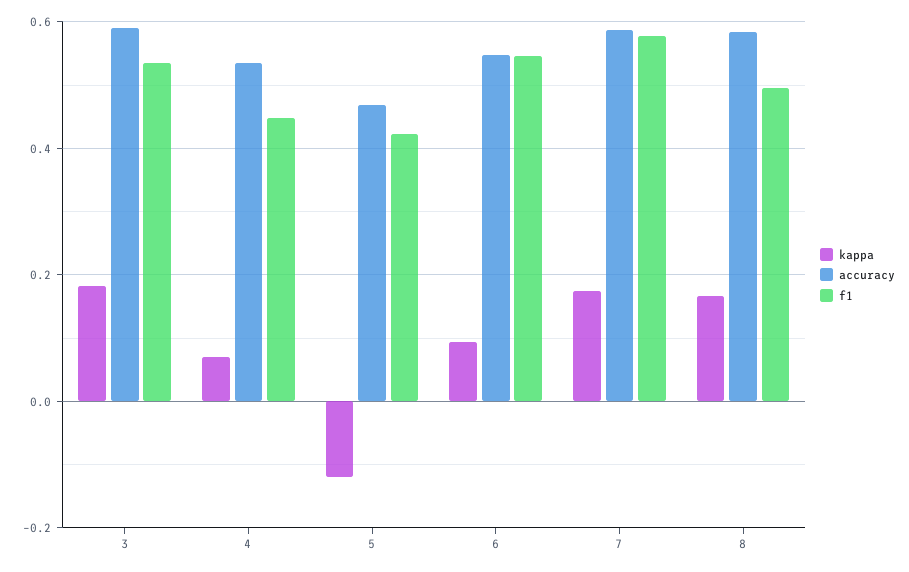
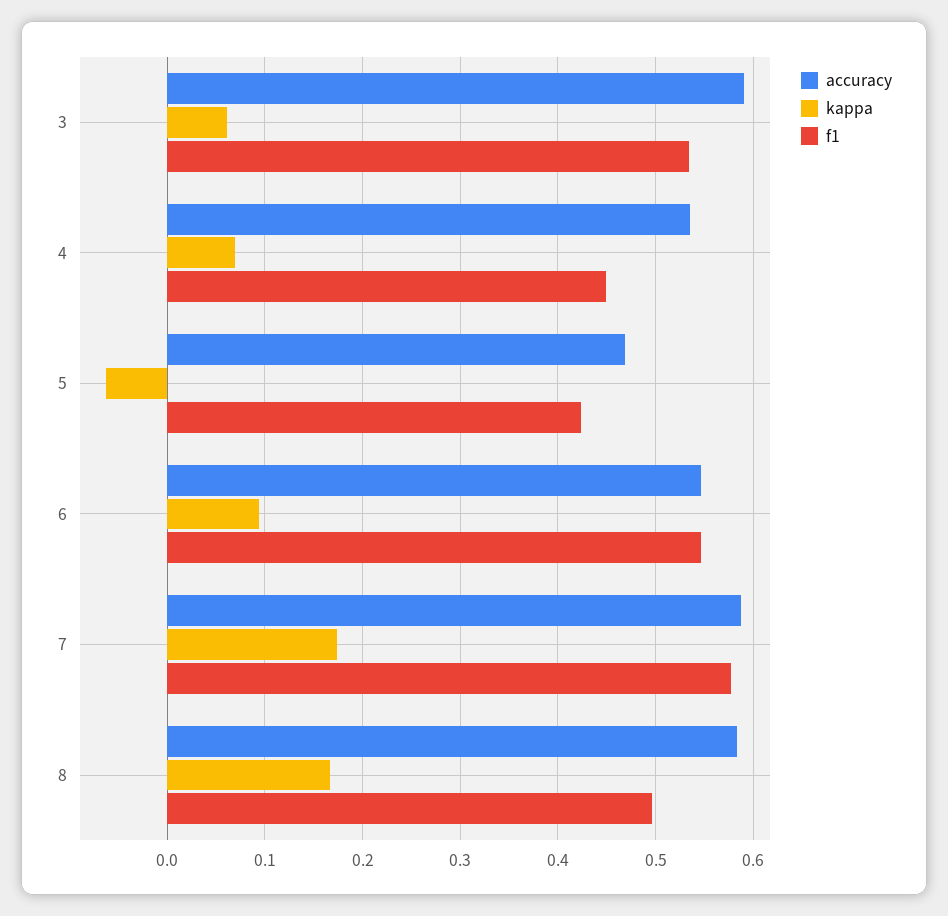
  {
    "kappa": {
-     "3": 0.18,
+     "3": 0.06,
      "4": 0.07,
-     "5": -0.12,
+     "5": -0.06,
      "6": 0.09,
      "7": 0.17,
      "8": 0.17
    },
    "accuracy": {
      "3": 0.59,
      "4": 0.53,
      "5": 0.47,
      "6": 0.55,
      "7": 0.59,
      "8": 0.58
    },
    "f1": {
      "3": 0.53,
      "4": 0.45,
      "5": 0.42,
      "6": 0.55,
      "7": 0.58,
      "8": 0.5
    }
  }

